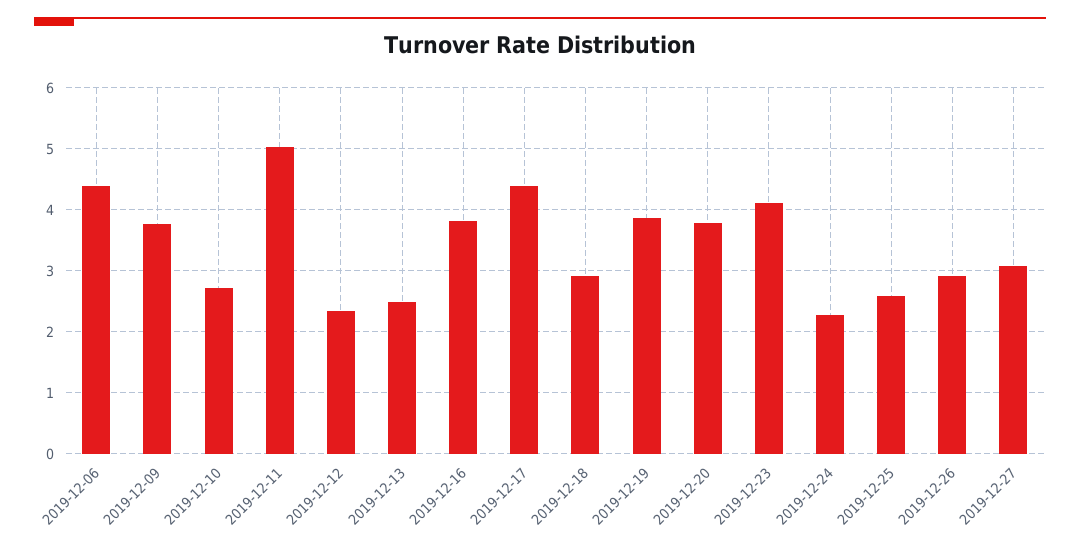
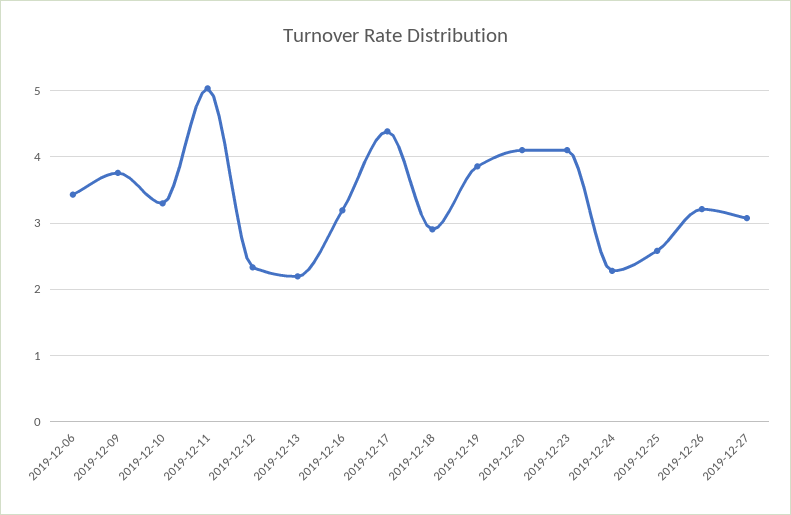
  {
-   "2019-12-06": 4.4,
+   "2019-12-06": 3.4,
    "2019-12-09": 3.8,
-   "2019-12-10": 2.7,
+   "2019-12-10": 3.3,
    "2019-12-11": 5,
    "2019-12-12": 2.3,
-   "2019-12-13": 2.5,
+   "2019-12-13": 2.2,
-   "2019-12-16": 3.8,
+   "2019-12-16": 3.2,
    "2019-12-17": 4.4,
    "2019-12-18": 2.9,
    "2019-12-19": 3.9,
-   "2019-12-20": 3.8,
+   "2019-12-20": 4.1,
    "2019-12-23": 4.1,
    "2019-12-24": 2.3,
    "2019-12-25": 2.6,
-   "2019-12-26": 2.9,
+   "2019-12-26": 3.2,
    "2019-12-27": 3.1
  }

